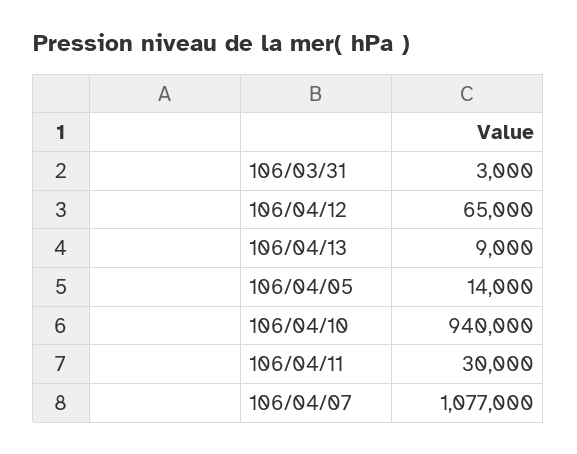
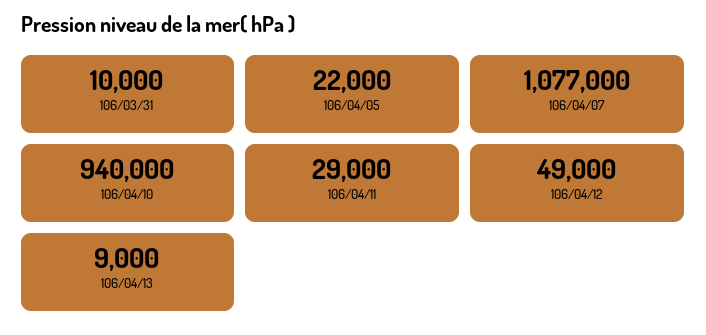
  {
-   "106/03/31": 3000,
+   "106/03/31": 10000,
-   "106/04/12": 65000,
+   "106/04/12": 49000,
    "106/04/13": 9000,
-   "106/04/05": 14000,
+   "106/04/05": 22000,
    "106/04/10": 940000,
-   "106/04/11": 30000,
+   "106/04/11": 29000,
    "106/04/07": 1077000
  }

